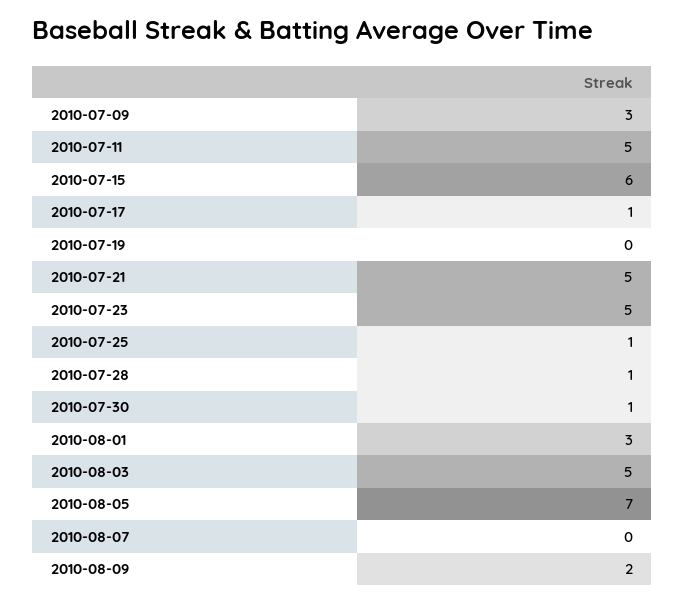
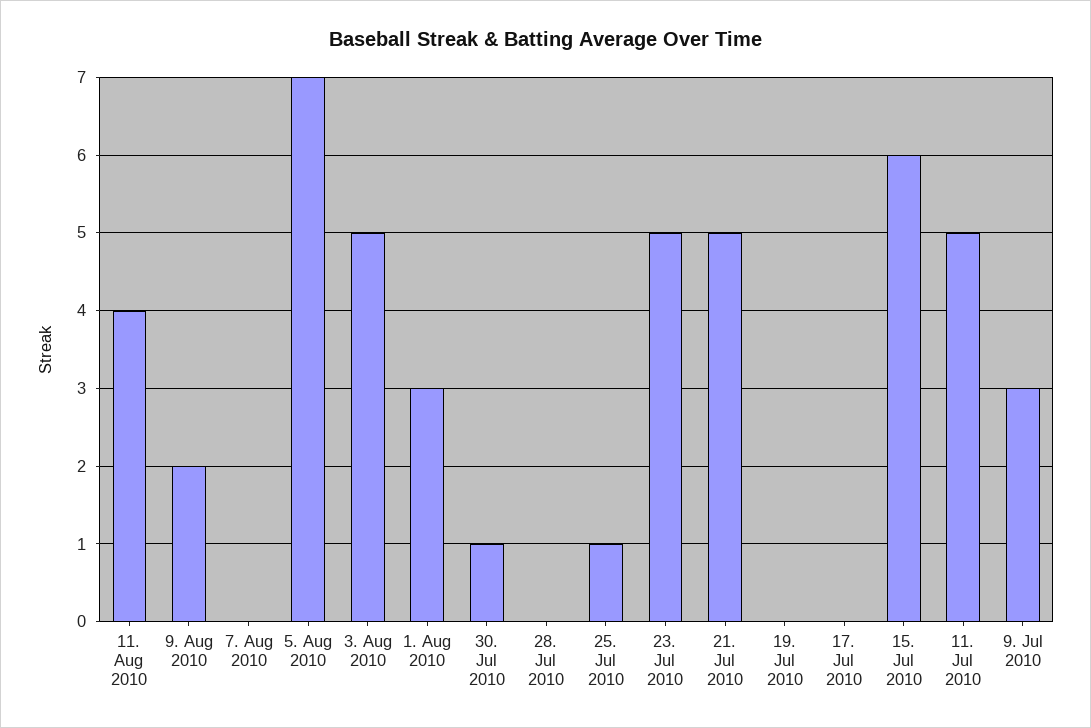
  {
    "2010-07-09": 3,
    "2010-07-11": 5,
    "2010-07-15": 6,
-   "2010-07-17": 1,
+   "2010-07-17": 0,
    "2010-07-19": 0,
    "2010-07-21": 5,
    "2010-07-23": 5,
    "2010-07-25": 1,
-   "2010-07-28": 1,
+   "2010-07-28": 0,
    "2010-07-30": 1,
    "2010-08-01": 3,
    "2010-08-03": 5,
    "2010-08-05": 7,
    "2010-08-07": 0,
-   "2010-08-09": 2
+   "2010-08-09": 2,
+   "11. Aug 2010": 4
  }

